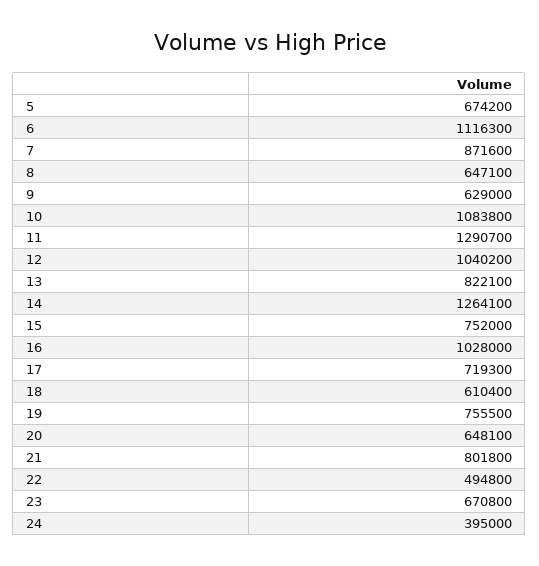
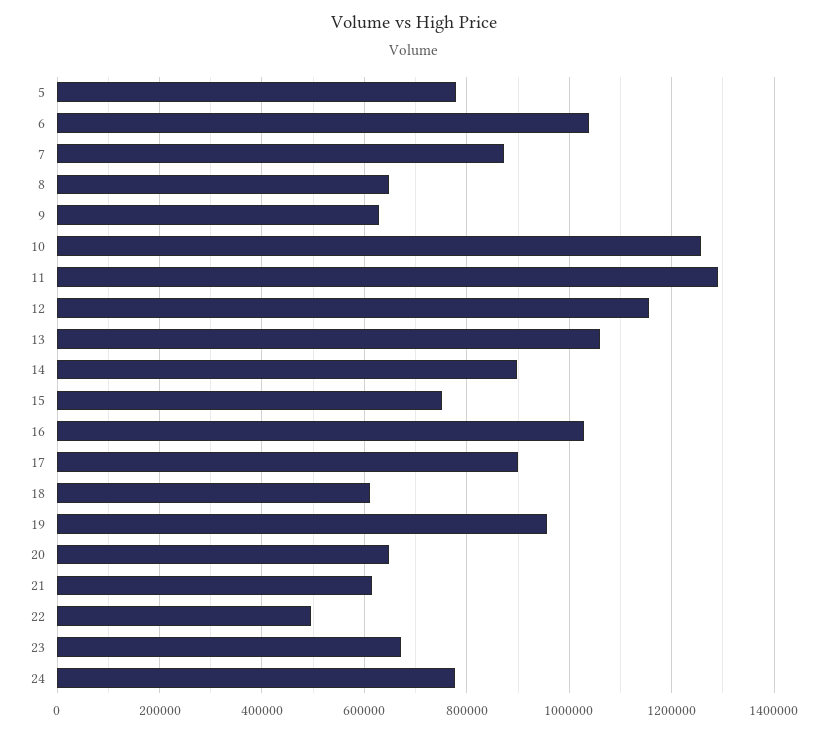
  {
-   "5": 674200,
+   "5": 780000,
-   "6": 1116300,
+   "6": 1040000,
    "7": 871600,
    "8": 647100,
    "9": 629000,
-   "10": 1083800,
+   "10": 1260000,
    "11": 1290700,
-   "12": 1040200,
+   "12": 1160000,
-   "13": 822100,
+   "13": 1060000,
-   "14": 1264100,
+   "14": 900000,
    "15": 752000,
    "16": 1028000,
-   "17": 719300,
+   "17": 900000,
    "18": 610400,
-   "19": 755500,
+   "19": 960000,
    "20": 648100,
-   "21": 801800,
+   "21": 620000,
    "22": 494800,
    "23": 670800,
-   "24": 395000
+   "24": 780000
  }

